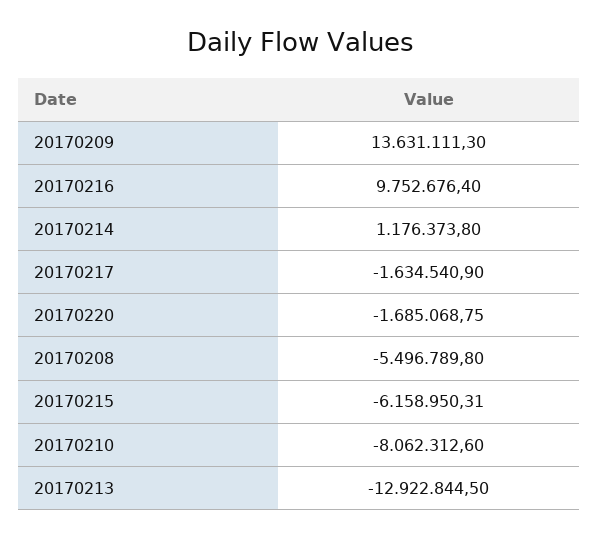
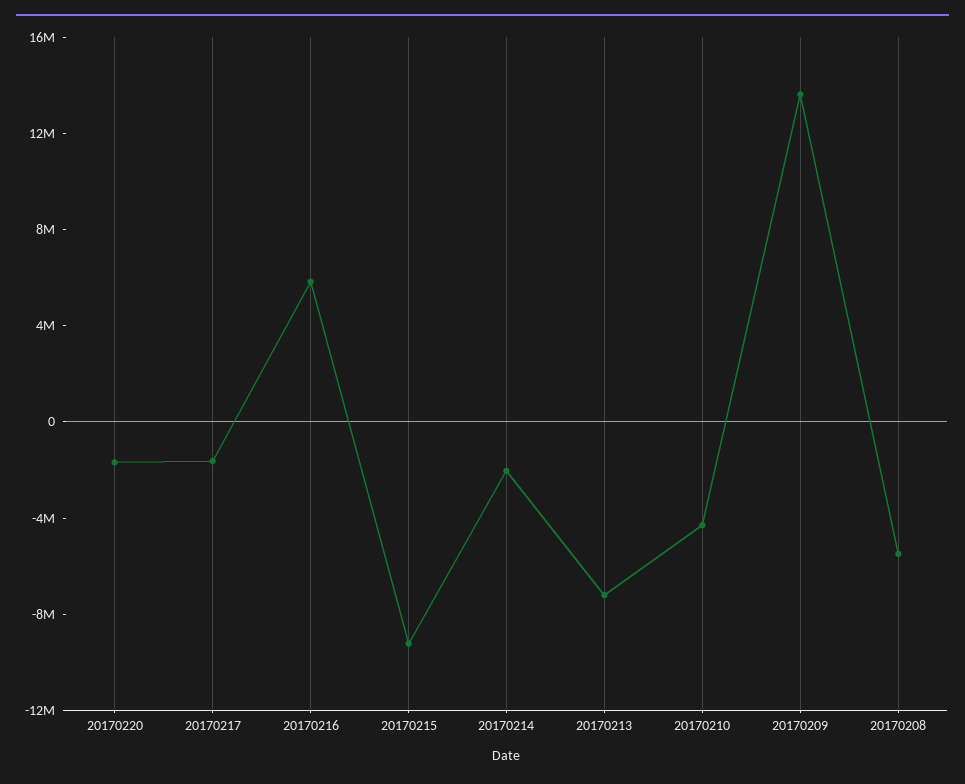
  {
    "20170209": 13631111.3,
-   "20170216": 9752676.4,
+   "20170216": 6000000,
-   "20170214": 1176373.8,
+   "20170214": -2000000,
    "20170217": -1634540.9,
    "20170220": -1685068.75,
    "20170208": -5496789.8,
-   "20170215": -6158950.31,
+   "20170215": -9000000,
-   "20170210": -8062312.6,
+   "20170210": -4000000,
-   "20170213": -12922844.5
+   "20170213": -7000000
  }

